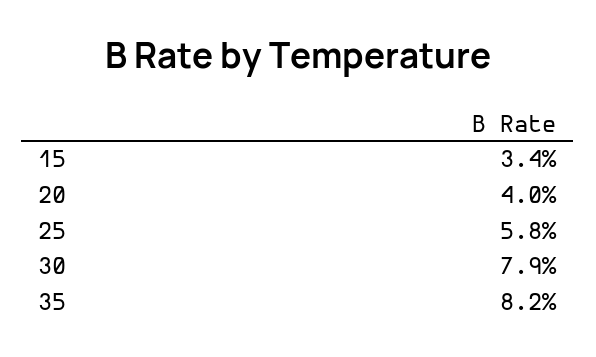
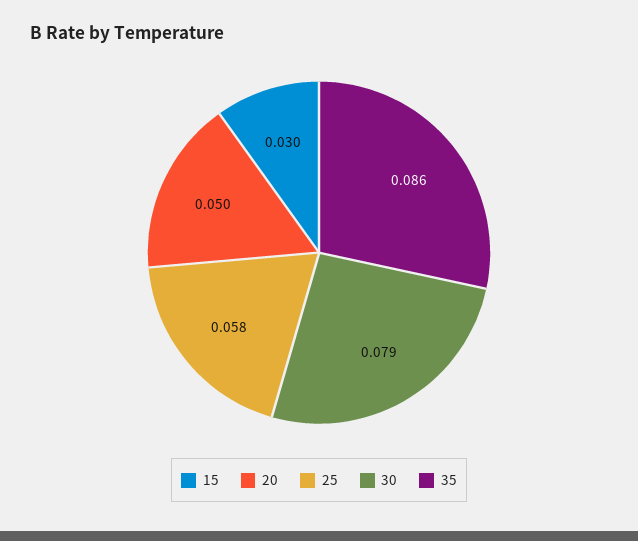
  {
-   "15": 0.034,
+   "15": 0.03,
-   "20": 0.04,
+   "20": 0.05,
    "25": 0.058,
    "30": 0.079,
-   "35": 0.082
+   "35": 0.086
  }

